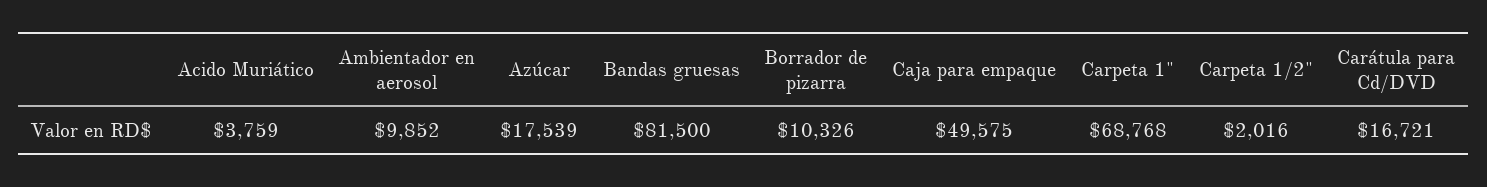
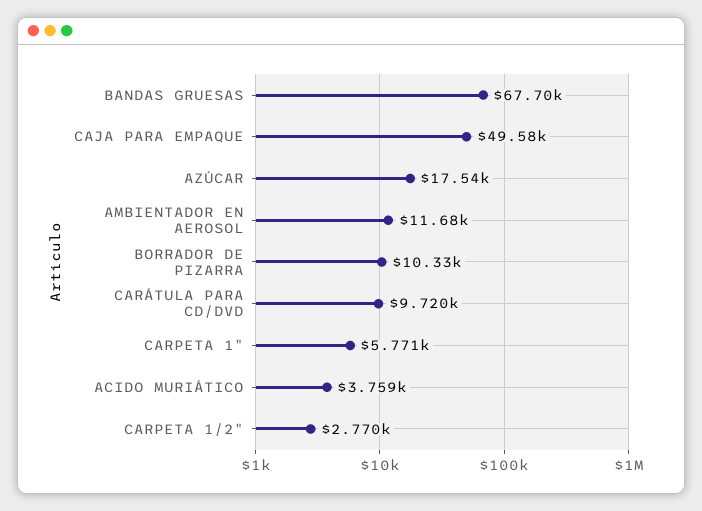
  {
    "Acido Muriático": 3759,
-   "Ambientador en aerosol": 9852,
+   "Ambientador en aerosol": 11680,
    "Azúcar": 17539,
-   "Bandas gruesas": 81500,
+   "Bandas gruesas": 67700,
    "Borrador de pizarra": 10326,
    "Caja para empaque": 49575,
-   "Carpeta 1\"": 68768,
+   "Carpeta 1\"": 5771,
-   "Carpeta 1/2\"": 2016,
+   "Carpeta 1/2\"": 2770,
-   "Carátula para Cd/DVD": 16721
+   "Carátula para Cd/DVD": 9720
  }

